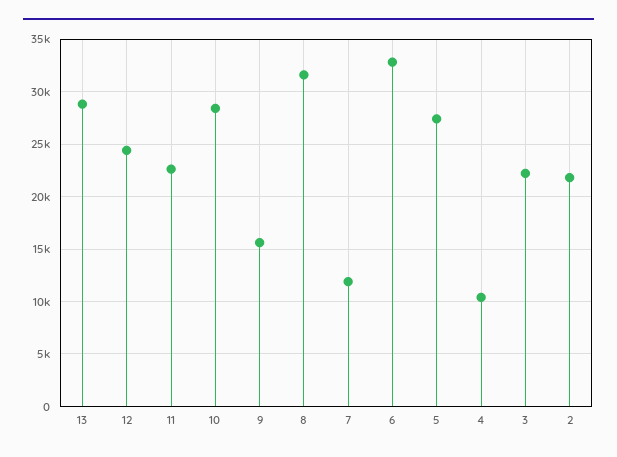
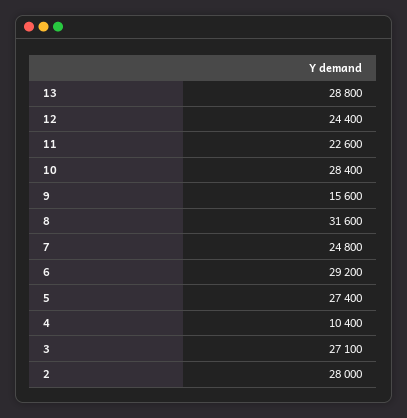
  {
    "13": 28800,
    "12": 24400,
    "11": 22600,
    "10": 28400,
    "9": 15600,
    "8": 31600,
-   "7": 12000,
+   "7": 24800,
-   "6": 33000,
+   "6": 29200,
    "5": 27400,
    "4": 10400,
-   "3": 22000,
+   "3": 27100,
-   "2": 22000
+   "2": 28000
  }

